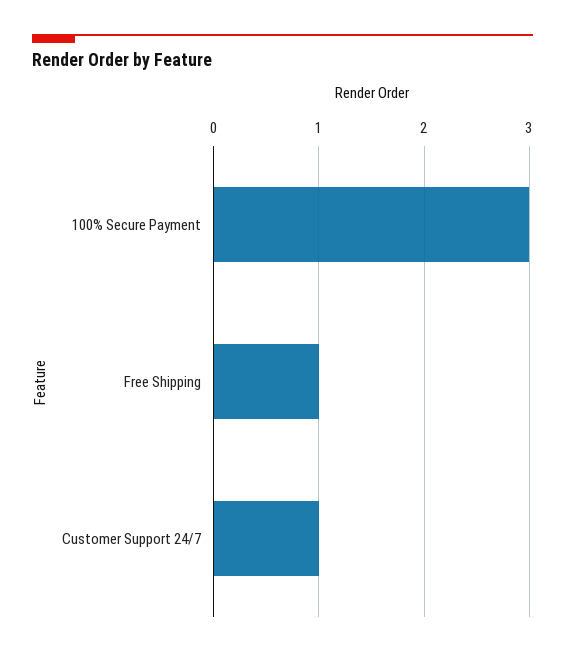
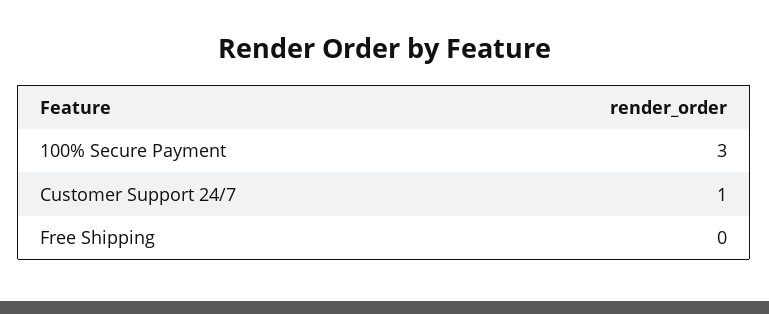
  {
    "100% Secure Payment": 3,
-   "Free Shipping": 1,
+   "Free Shipping": 0,
    "Customer Support 24/7": 1
  }

